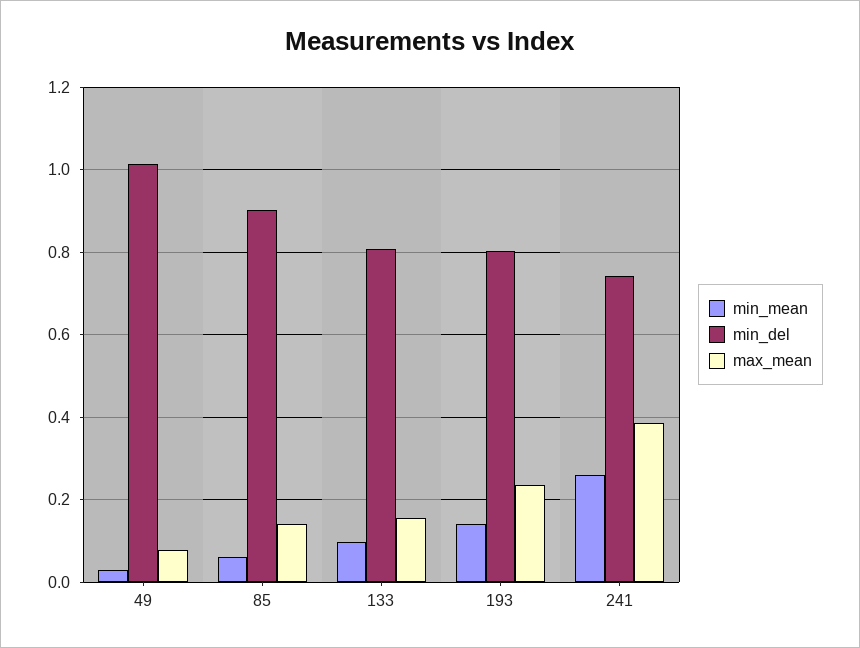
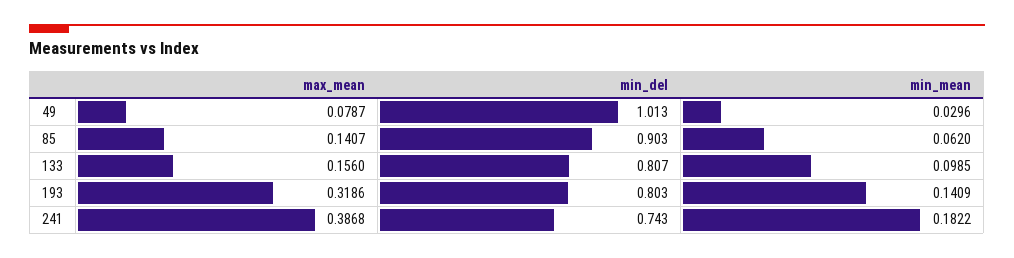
  {
    "min_mean": {
      "49": 0.0296,
      "85": 0.062,
      "133": 0.0985,
      "193": 0.1409,
-     "241": 0.26
+     "241": 0.1822
    },
    "min_del": {
      "49": 1.013,
      "85": 0.903,
      "133": 0.807,
      "193": 0.803,
      "241": 0.743
    },
    "max_mean": {
      "49": 0.0787,
      "85": 0.1407,
      "133": 0.156,
-     "193": 0.24,
+     "193": 0.3186,
      "241": 0.3868
    }
  }

